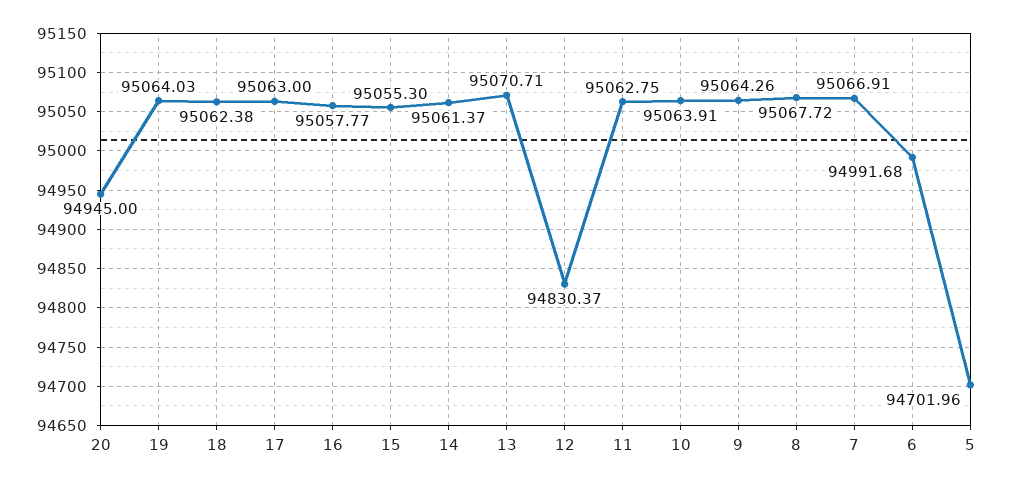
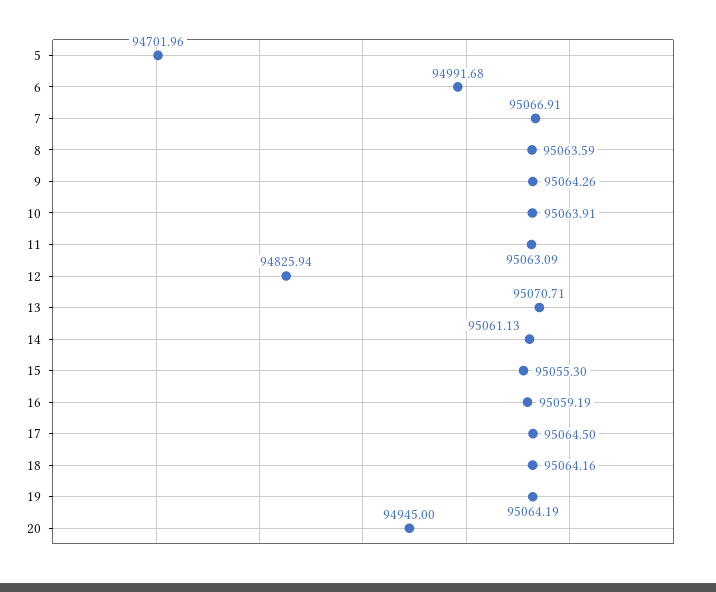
  {
    "20": 94945,
-   "19": 95064.03,
+   "19": 95064.19,
-   "18": 95062.38,
+   "18": 95064.16,
-   "17": 95063,
+   "17": 95064.5,
-   "16": 95057.77,
+   "16": 95059.19,
    "15": 95055.3,
-   "14": 95061.37,
+   "14": 95061.13,
    "13": 95070.71,
-   "12": 94830.37,
+   "12": 94825.94,
-   "11": 95062.75,
+   "11": 95063.09,
    "10": 95063.91,
    "9": 95064.26,
-   "8": 95067.72,
+   "8": 95063.59,
    "7": 95066.91,
    "6": 94991.68,
    "5": 94701.96
  }

